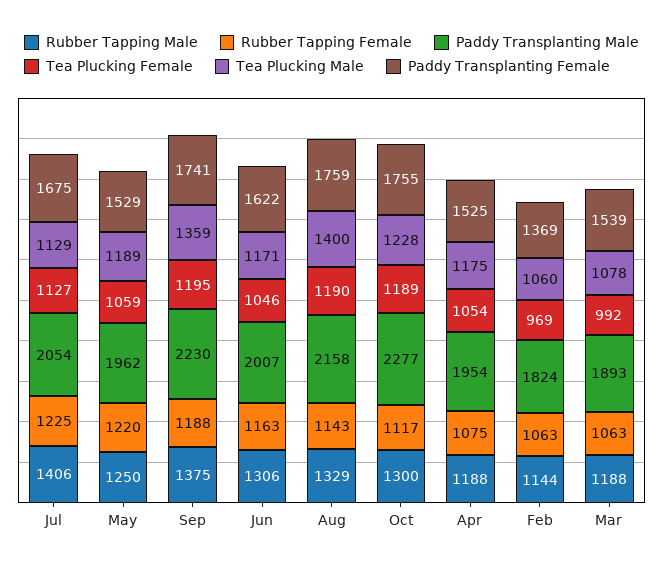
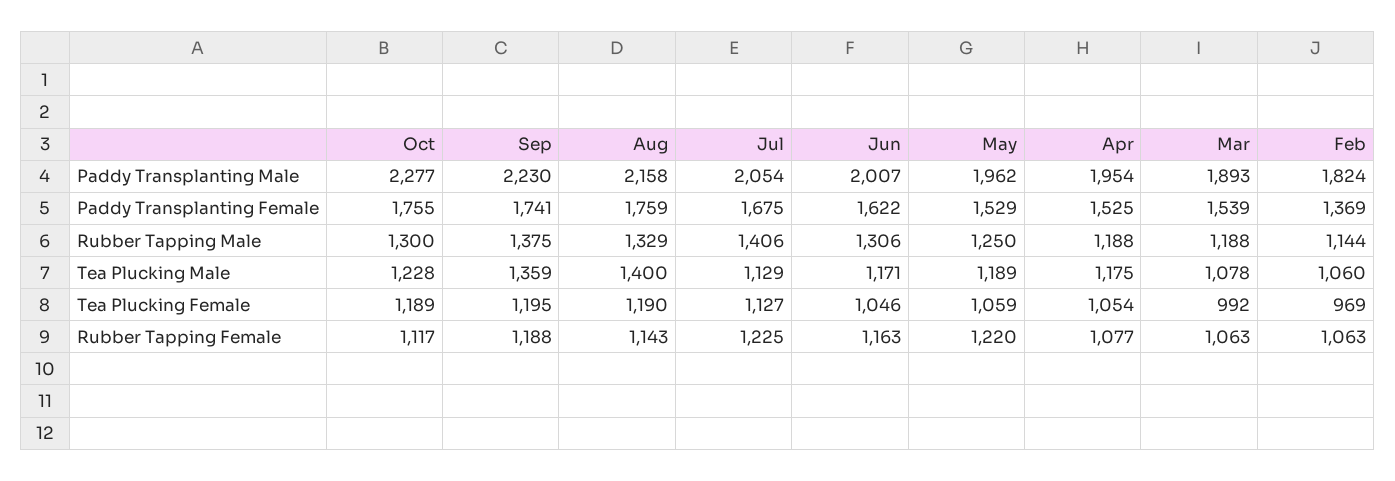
  {
    "Rubber Tapping Male": {
      "Jul": 1406,
      "May": 1250,
      "Sep": 1375,
      "Jun": 1306,
      "Aug": 1329,
      "Oct": 1300,
      "Apr": 1188,
      "Feb": 1144,
      "Mar": 1188
    },
    "Rubber Tapping Female": {
      "Jul": 1225,
      "May": 1220,
      "Sep": 1188,
      "Jun": 1163,
      "Aug": 1143,
      "Oct": 1117,
-     "Apr": 1075,
+     "Apr": 1077,
      "Feb": 1063,
      "Mar": 1063
    },
    "Paddy Transplanting Male": {
      "Jul": 2054,
      "May": 1962,
      "Sep": 2230,
      "Jun": 2007,
      "Aug": 2158,
      "Oct": 2277,
      "Apr": 1954,
      "Feb": 1824,
      "Mar": 1893
    },
    "Tea Plucking Female": {
      "Jul": 1127,
      "May": 1059,
      "Sep": 1195,
      "Jun": 1046,
      "Aug": 1190,
      "Oct": 1189,
      "Apr": 1054,
      "Feb": 969,
      "Mar": 992
    },
    "Tea Plucking Male": {
      "Jul": 1129,
      "May": 1189,
      "Sep": 1359,
      "Jun": 1171,
      "Aug": 1400,
      "Oct": 1228,
      "Apr": 1175,
      "Feb": 1060,
      "Mar": 1078
    },
    "Paddy Transplanting Female": {
      "Jul": 1675,
      "May": 1529,
      "Sep": 1741,
      "Jun": 1622,
      "Aug": 1759,
      "Oct": 1755,
      "Apr": 1525,
      "Feb": 1369,
      "Mar": 1539
    }
  }

